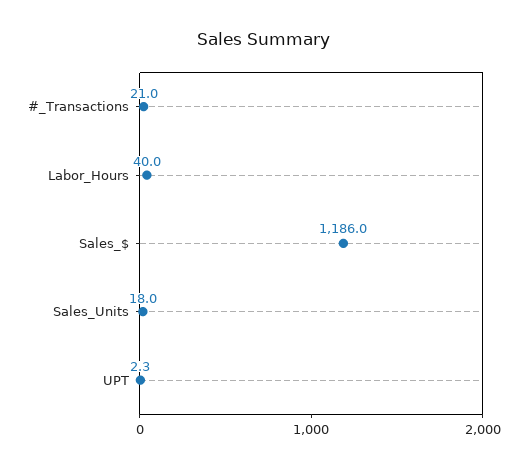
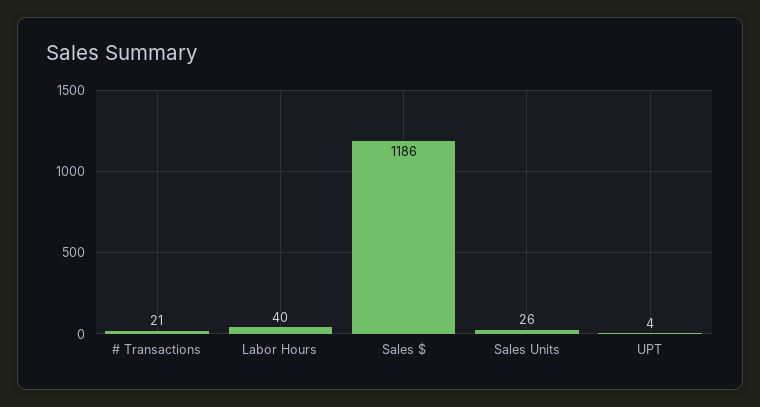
  {
    "#_Transactions": 21,
    "Labor_Hours": 40,
    "Sales_$": 1186,
-   "Sales_Units": 18,
+   "Sales_Units": 26,
-   "UPT": 2.3
+   "UPT": 4
  }

